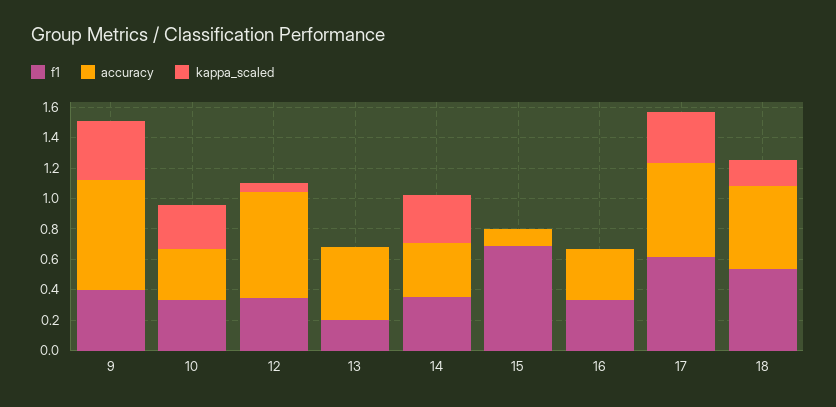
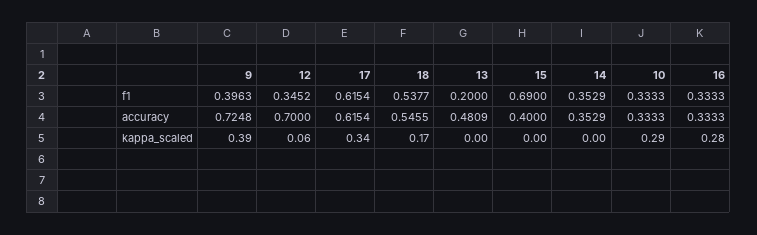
  {
    "f1": {
      "9": 0.3963,
      "10": 0.3333,
      "12": 0.3452,
      "13": 0.2,
      "14": 0.3529,
      "15": 0.69,
      "16": 0.3333,
      "17": 0.6154,
      "18": 0.5377
    },
    "accuracy": {
      "9": 0.7248,
      "10": 0.3333,
      "12": 0.7,
      "13": 0.4809,
      "14": 0.3529,
-     "15": 0.1,
+     "15": 0.4,
      "16": 0.3333,
      "17": 0.6154,
      "18": 0.5455
    },
    "kappa_scaled": {
      "9": 0.39,
      "10": 0.29,
      "12": 0.06,
      "13": 0,
-     "14": 0.3,
+     "14": 0,
      "15": 0,
-     "16": 0,
+     "16": 0.28,
      "17": 0.34,
      "18": 0.17
    }
  }

